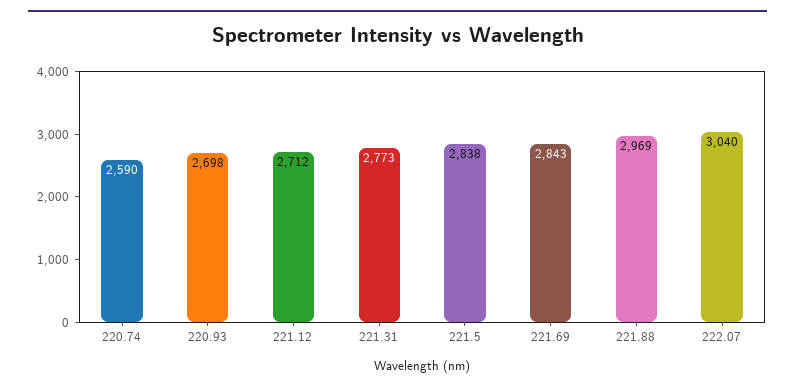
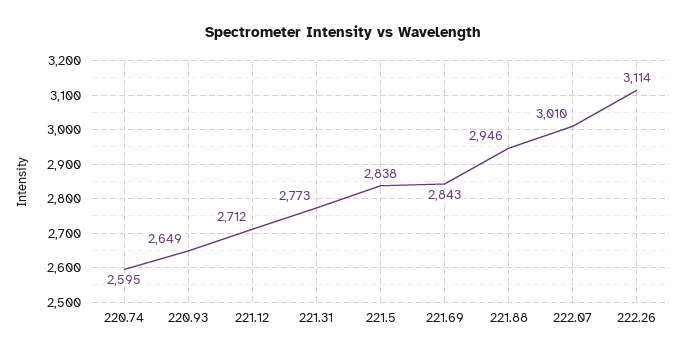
  {
-   "220.74": 2590,
+   "220.74": 2595,
-   "220.93": 2698,
+   "220.93": 2649,
    "221.12": 2712,
    "221.31": 2773,
    "221.5": 2838,
    "221.69": 2843,
-   "221.88": 2969,
+   "221.88": 2946,
-   "222.07": 3040
+   "222.07": 3010,
+   "222.26": 3114
  }

